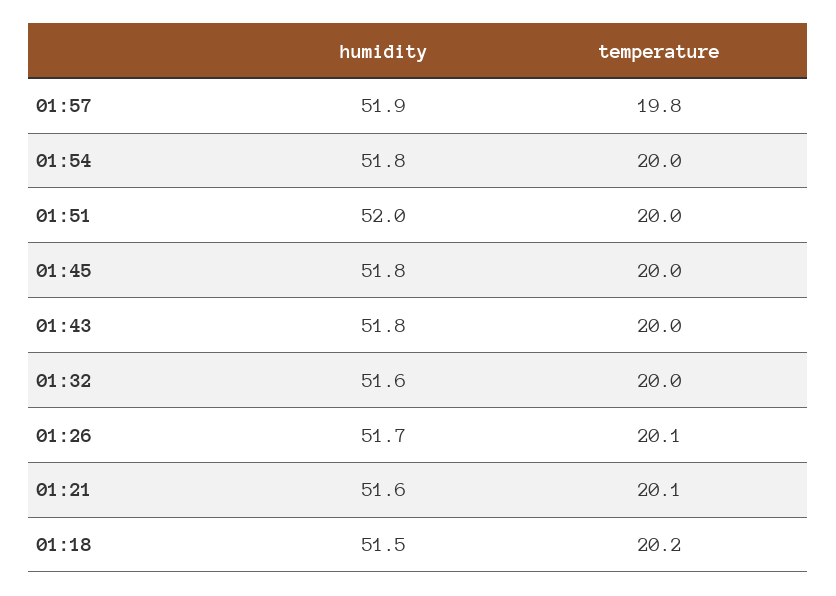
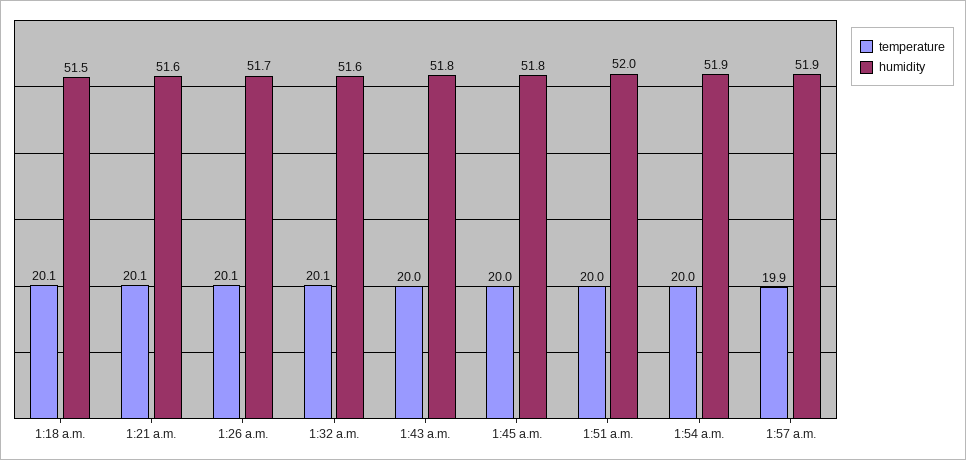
  {
    "humidity": {
      "01:57": 51.9,
-     "01:54": 51.8,
+     "01:54": 51.9,
      "01:51": 52,
      "01:45": 51.8,
      "01:43": 51.8,
      "01:32": 51.6,
      "01:26": 51.7,
      "01:21": 51.6,
      "01:18": 51.5
    },
    "temperature": {
-     "01:57": 19.8,
+     "01:57": 19.9,
      "01:54": 20,
      "01:51": 20,
      "01:45": 20,
      "01:43": 20,
-     "01:32": 20,
+     "01:32": 20.1,
      "01:26": 20.1,
      "01:21": 20.1,
-     "01:18": 20.2
+     "01:18": 20.1
    }
  }

